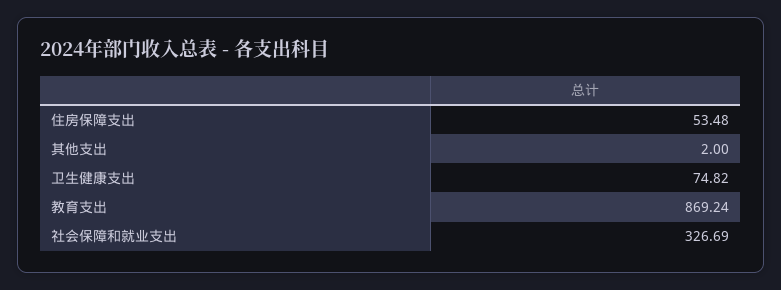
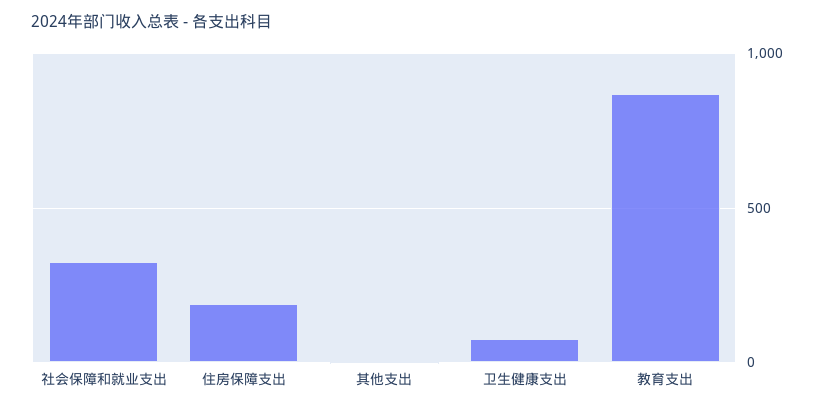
  {
-   "住房保障支出": 53.48,
+   "住房保障支出": 200,
    "其他支出": 2,
    "卫生健康支出": 74.82,
    "教育支出": 869.24,
    "社会保障和就业支出": 326.69
  }

